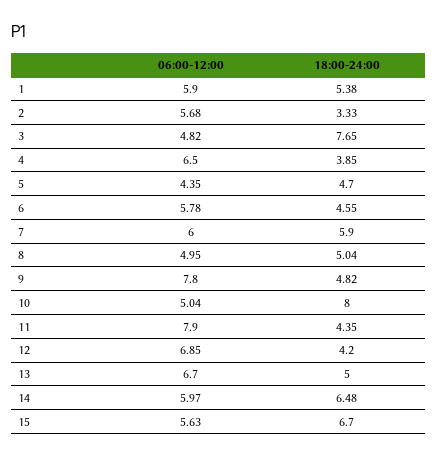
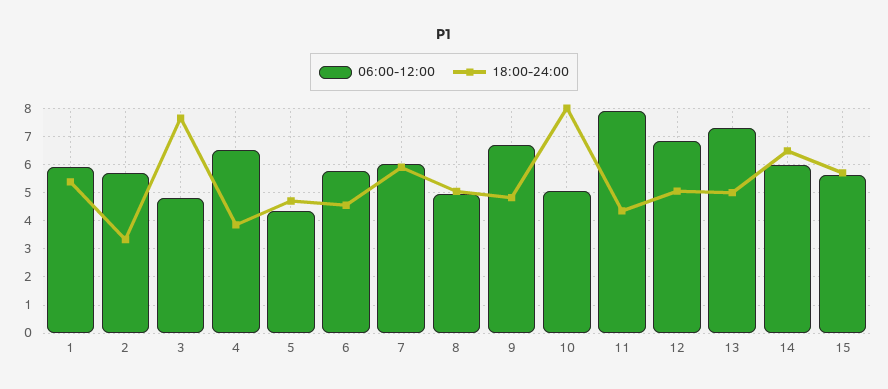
  {
    "06:00-12:00": {
      "1": 5.9,
      "2": 5.68,
      "3": 4.82,
      "4": 6.5,
      "5": 4.35,
      "6": 5.78,
      "7": 6,
      "8": 4.95,
-     "9": 7.8,
+     "9": 6.75,
      "10": 5.04,
      "11": 7.9,
      "12": 6.85,
-     "13": 6.7,
+     "13": 7.25,
      "14": 5.97,
      "15": 5.63
    },
    "18:00-24:00": {
      "1": 5.38,
      "2": 3.33,
      "3": 7.65,
      "4": 3.85,
      "5": 4.7,
      "6": 4.55,
      "7": 5.9,
      "8": 5.04,
      "9": 4.82,
      "10": 8,
      "11": 4.35,
-     "12": 4.2,
+     "12": 5,
      "13": 5,
      "14": 6.48,
-     "15": 6.7
+     "15": 5.75
    }
  }

